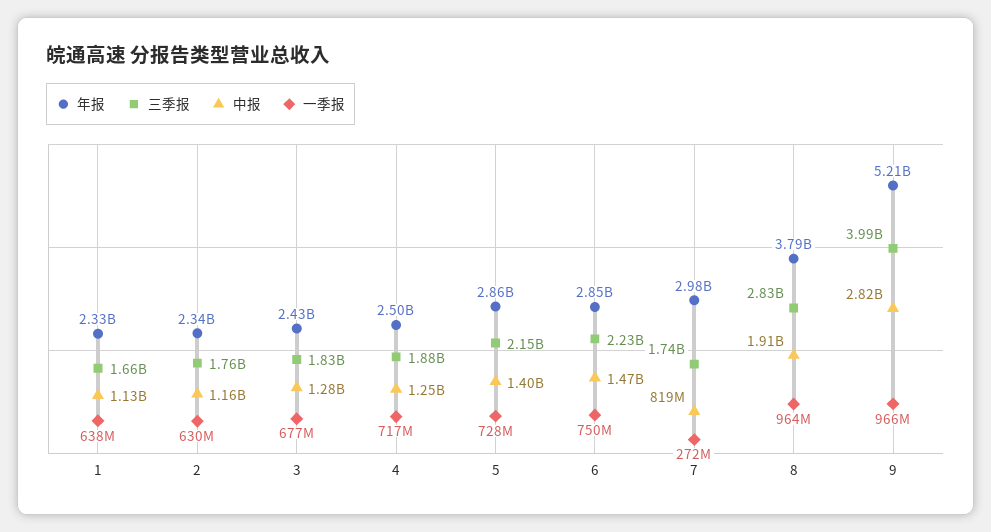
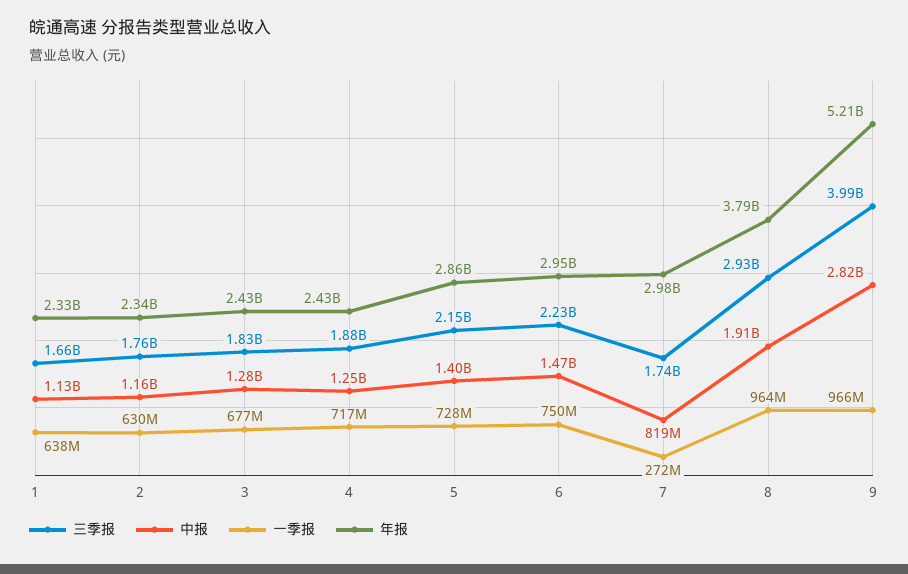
  {
    "年报": {
      "1": 2330000000,
      "2": 2340000000,
      "3": 2430000000,
-     "4": 2500000000,
+     "4": 2430000000,
      "5": 2860000000,
-     "6": 2850000000,
+     "6": 2950000000,
      "7": 2980000000,
      "8": 3790000000,
      "9": 5210000000
    },
    "三季报": {
      "1": 1660000000,
      "2": 1760000000,
      "3": 1830000000,
      "4": 1880000000,
      "5": 2150000000,
      "6": 2230000000,
      "7": 1740000000,
-     "8": 2830000000,
+     "8": 2930000000,
      "9": 3990000000
    },
    "中报": {
      "1": 1130000000,
      "2": 1160000000,
      "3": 1280000000,
      "4": 1250000000,
      "5": 1400000000,
      "6": 1470000000,
      "7": 819000000,
      "8": 1910000000,
      "9": 2820000000
    },
    "一季报": {
      "1": 638000000,
      "2": 630000000,
      "3": 677000000,
      "4": 717000000,
      "5": 728000000,
      "6": 750000000,
      "7": 272000000,
      "8": 964000000,
      "9": 966000000
    }
  }

